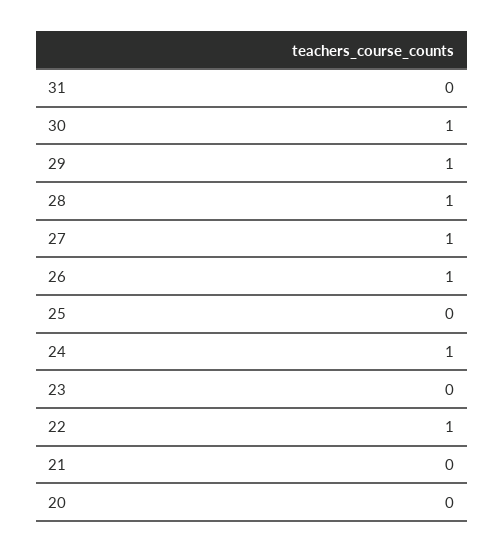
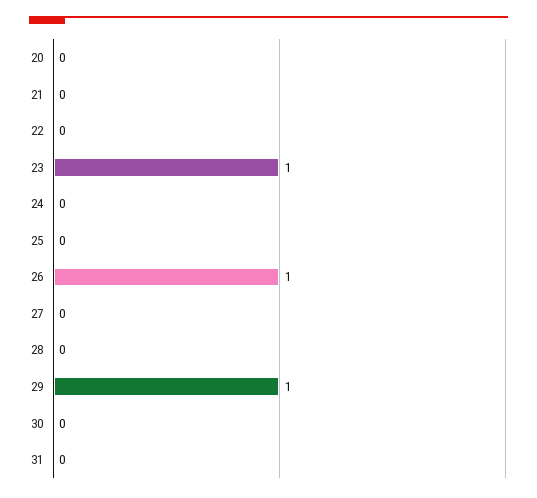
  {
    "31": 0,
-   "30": 1,
+   "30": 0,
    "29": 1,
-   "28": 1,
+   "28": 0,
-   "27": 1,
+   "27": 0,
    "26": 1,
    "25": 0,
-   "24": 1,
+   "24": 0,
-   "23": 0,
+   "23": 1,
-   "22": 1,
+   "22": 0,
    "21": 0,
    "20": 0
  }

